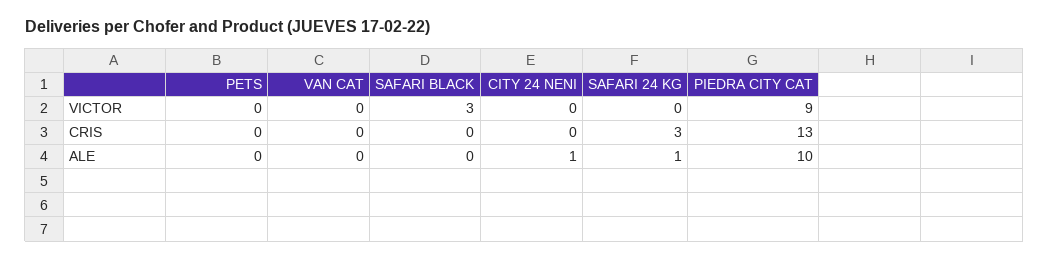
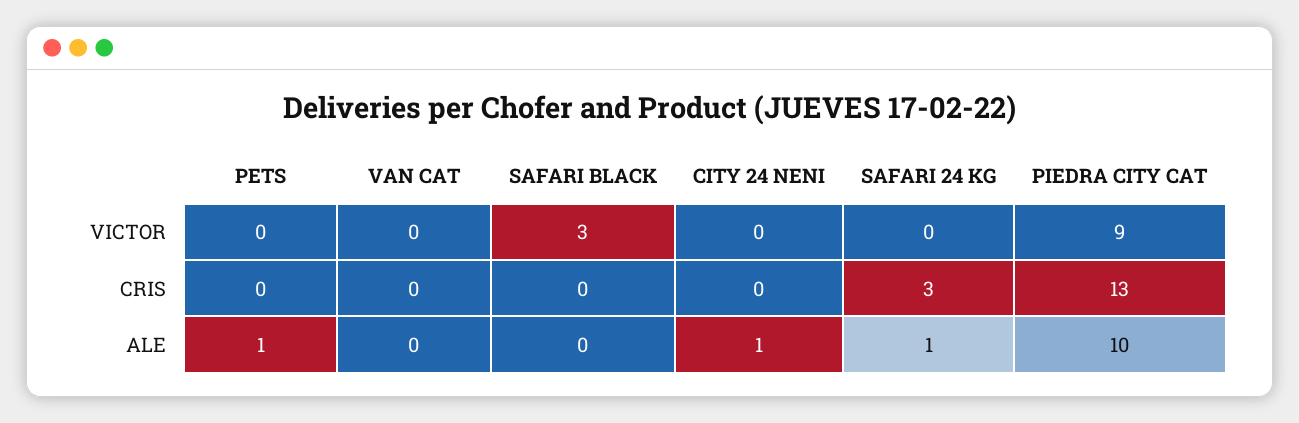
  {
    "PETS": {
      "VICTOR": 0,
      "CRIS": 0,
-     "ALE": 0
+     "ALE": 1
    },
    "VAN CAT": {
      "VICTOR": 0,
      "CRIS": 0,
      "ALE": 0
    },
    "SAFARI BLACK": {
      "VICTOR": 3,
      "CRIS": 0,
      "ALE": 0
    },
    "CITY 24 NENI": {
      "VICTOR": 0,
      "CRIS": 0,
      "ALE": 1
    },
    "SAFARI 24 KG": {
      "VICTOR": 0,
      "CRIS": 3,
      "ALE": 1
    },
    "PIEDRA CITY CAT": {
      "VICTOR": 9,
      "CRIS": 13,
      "ALE": 10
    }
  }

